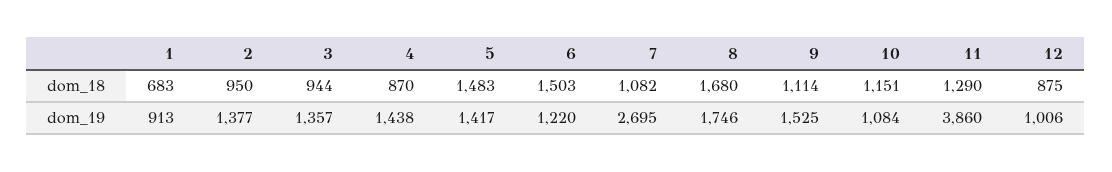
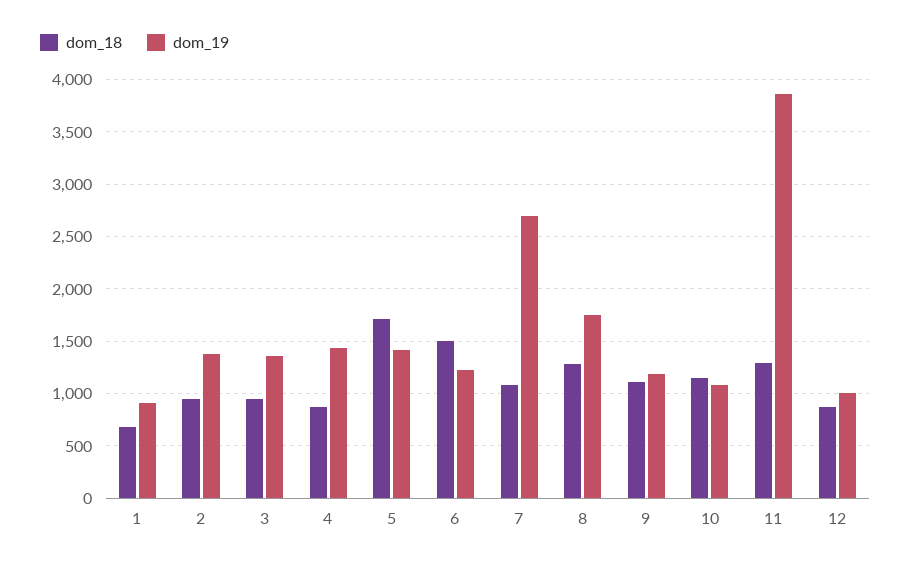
  {
    "dom_18": {
      "1": 683,
      "2": 950,
      "3": 944,
      "4": 870,
-     "5": 1483,
+     "5": 1700,
      "6": 1503,
      "7": 1082,
-     "8": 1680,
+     "8": 1300,
      "9": 1114,
      "10": 1151,
      "11": 1290,
      "12": 875
    },
    "dom_19": {
      "1": 913,
      "2": 1377,
      "3": 1357,
      "4": 1438,
      "5": 1417,
      "6": 1220,
      "7": 2695,
      "8": 1746,
-     "9": 1525,
+     "9": 1200,
      "10": 1084,
      "11": 3860,
      "12": 1006
    }
  }

